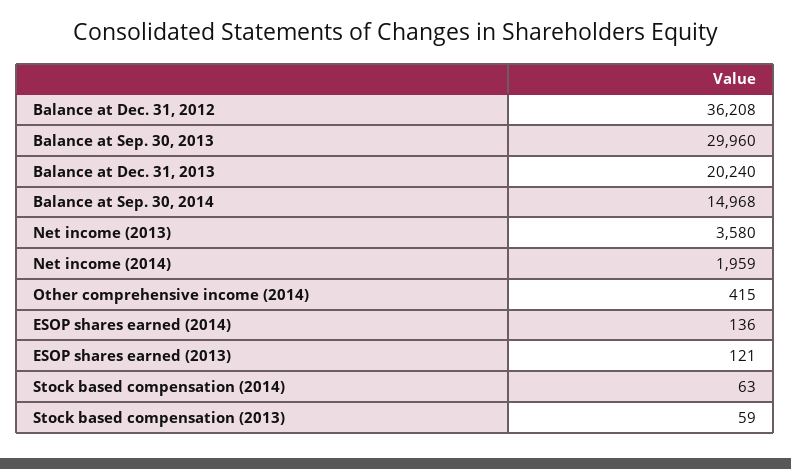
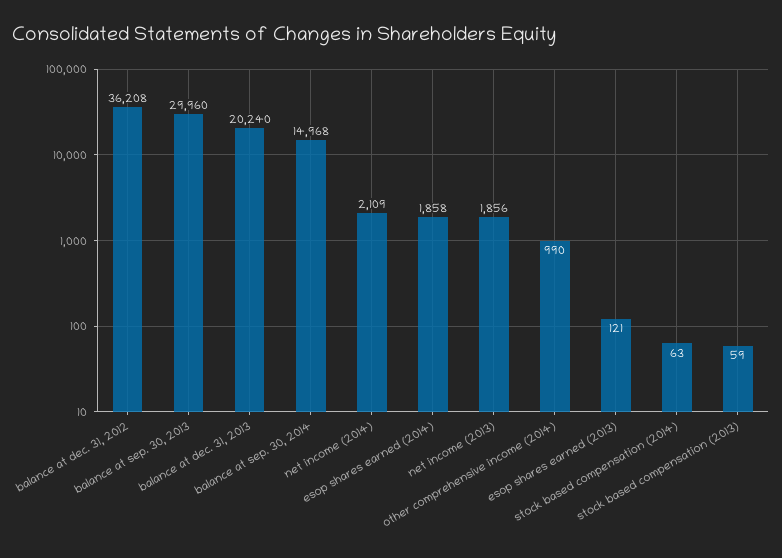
  {
    "Balance at Dec. 31, 2012": 36208,
    "Balance at Sep. 30, 2013": 29960,
    "Balance at Dec. 31, 2013": 20240,
    "Balance at Sep. 30, 2014": 14968,
-   "Net income (2013)": 3580,
+   "Net income (2013)": 1856,
-   "Net income (2014)": 1959,
+   "Net income (2014)": 2109,
-   "Other comprehensive income (2014)": 415,
+   "Other comprehensive income (2014)": 990,
-   "ESOP shares earned (2014)": 136,
+   "ESOP shares earned (2014)": 1858,
    "ESOP shares earned (2013)": 121,
    "Stock based compensation (2014)": 63,
    "Stock based compensation (2013)": 59
  }

